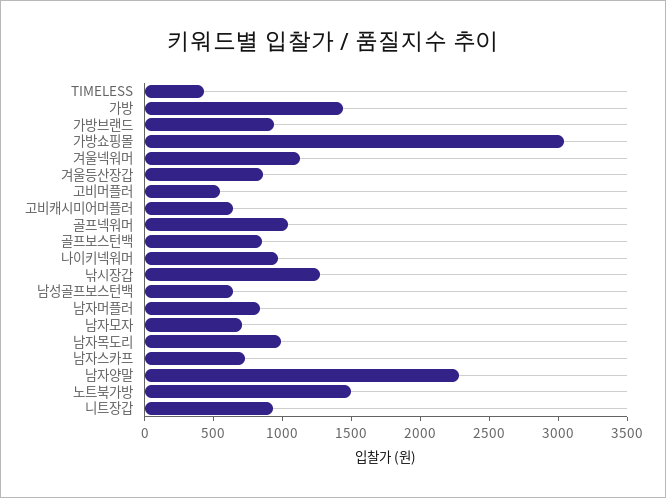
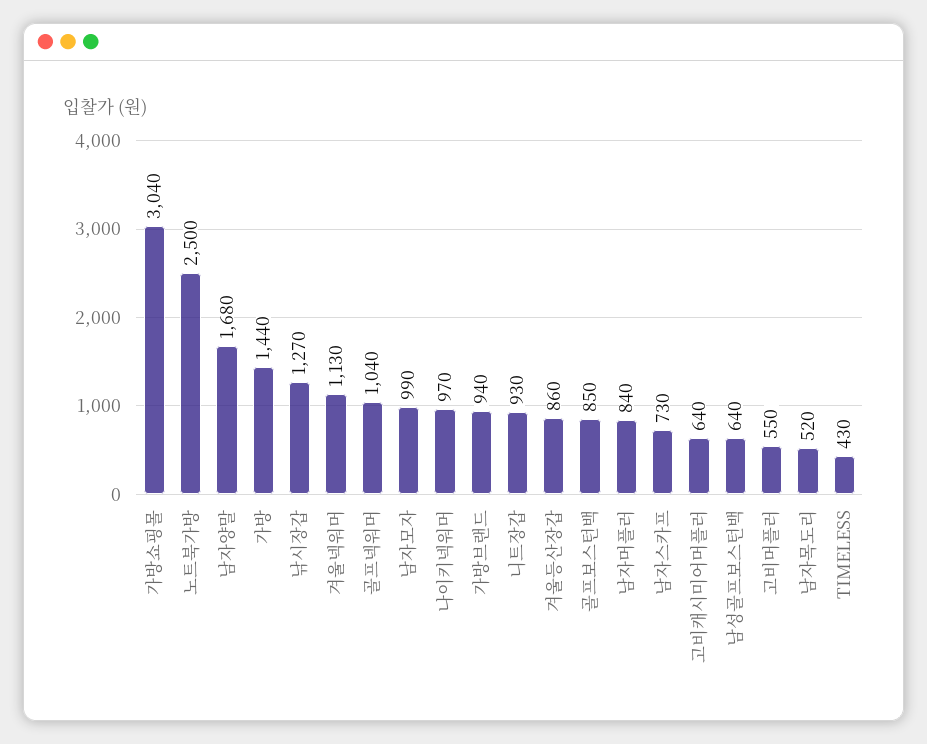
  {
    "TIMELESS": 430,
    "가방": 1440,
    "가방브랜드": 940,
    "가방쇼핑몰": 3040,
    "겨울넥워머": 1130,
    "겨울등산장갑": 860,
    "고비머플러": 550,
    "고비캐시미어머플러": 640,
    "골프넥워머": 1040,
    "골프보스턴백": 850,
    "나이키넥워머": 970,
    "낚시장갑": 1270,
    "남성골프보스턴백": 640,
    "남자머플러": 840,
-   "남자모자": 700,
+   "남자모자": 990,
-   "남자목도리": 1000,
+   "남자목도리": 520,
    "남자스카프": 730,
-   "남자양말": 2300,
+   "남자양말": 1680,
-   "노트북가방": 1500,
+   "노트북가방": 2500,
    "니트장갑": 930
  }

